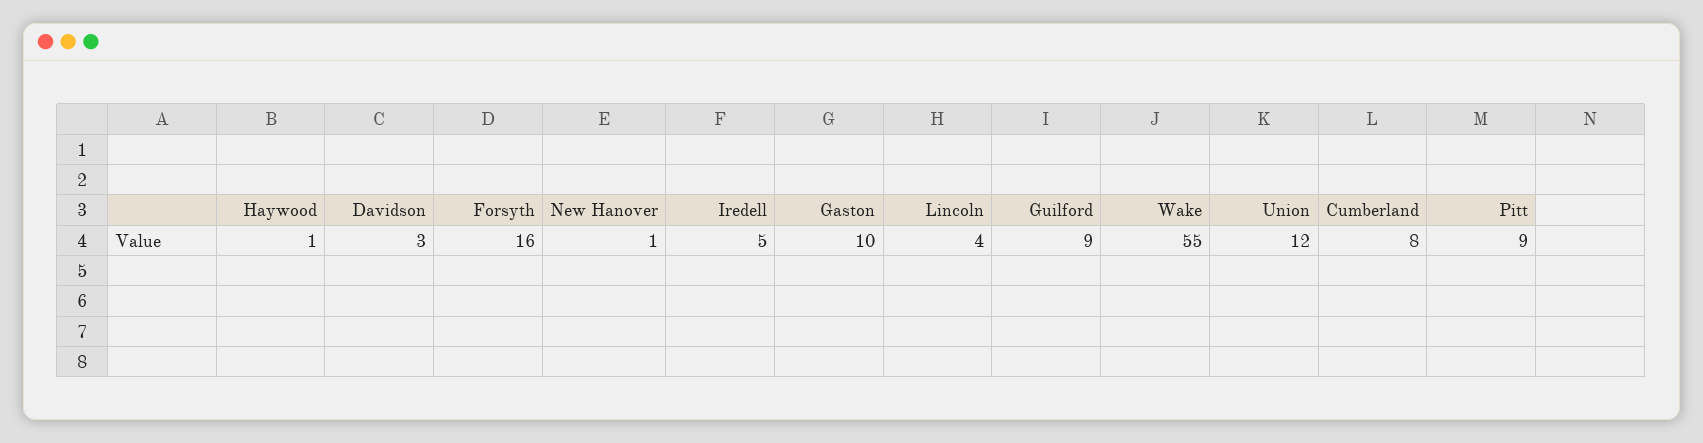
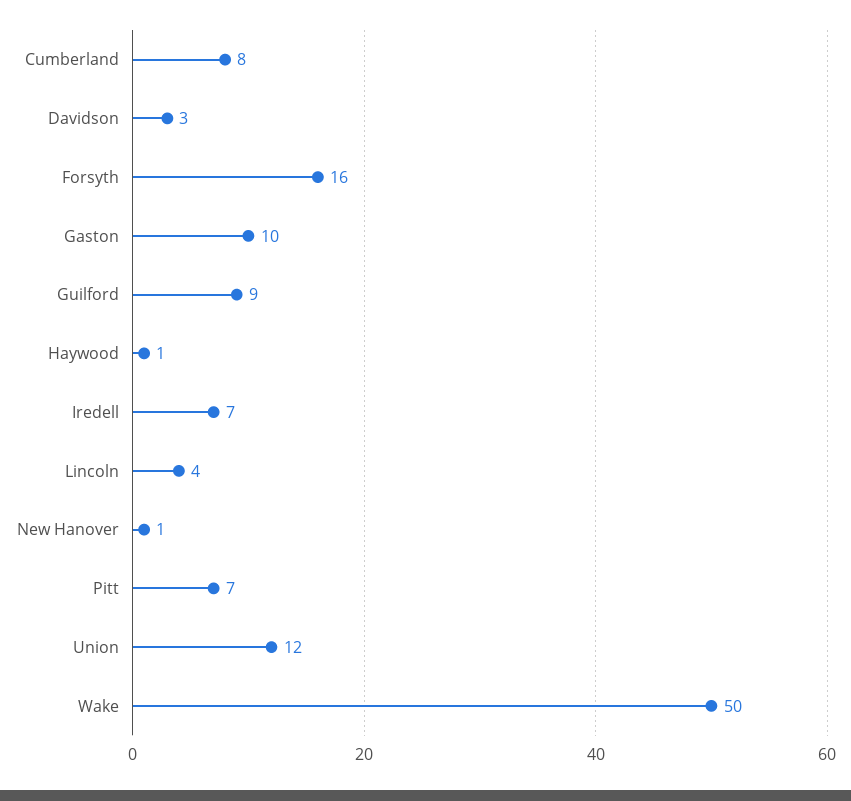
  {
    "Haywood": 1,
    "Davidson": 3,
    "Forsyth": 16,
    "New Hanover": 1,
-   "Iredell": 5,
+   "Iredell": 7,
    "Gaston": 10,
    "Lincoln": 4,
    "Guilford": 9,
-   "Wake": 55,
+   "Wake": 50,
    "Union": 12,
    "Cumberland": 8,
-   "Pitt": 9
+   "Pitt": 7
  }

